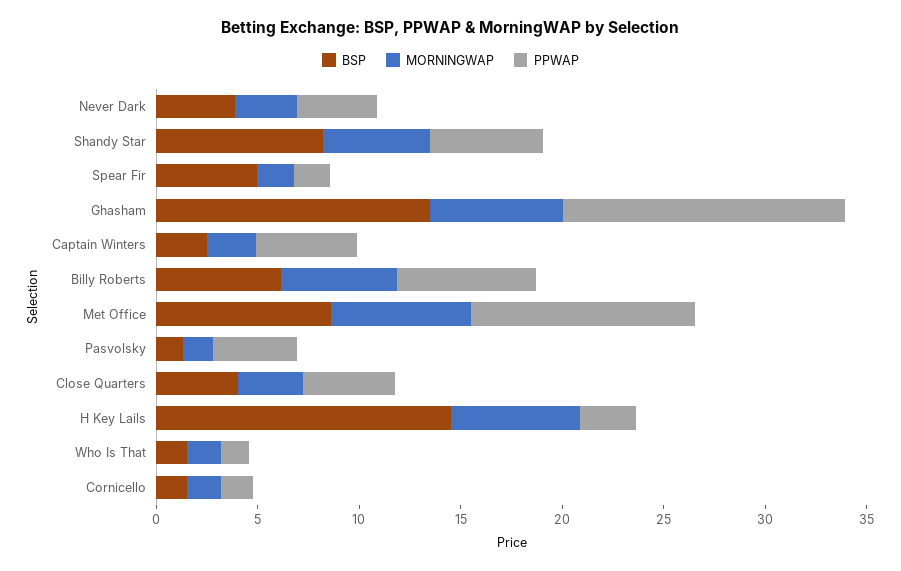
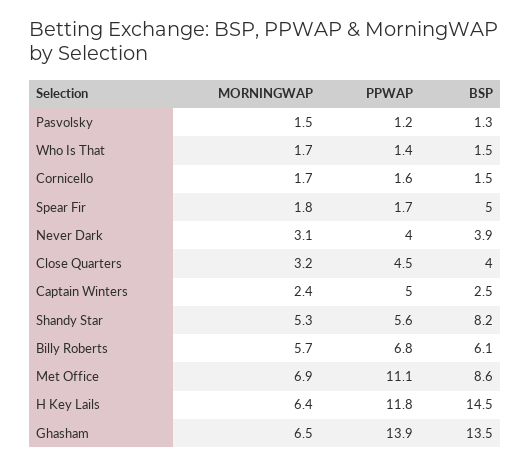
  {
    "BSP": {
      "Never Dark": 3.9,
      "Shandy Star": 8.2,
      "Spear Fir": 5,
      "Ghasham": 13.5,
      "Captain Winters": 2.5,
      "Billy Roberts": 6.1,
      "Met Office": 8.6,
      "Pasvolsky": 1.3,
      "Close Quarters": 4,
      "H Key Lails": 14.5,
      "Who Is That": 1.5,
      "Cornicello": 1.5
    },
    "MORNINGWAP": {
      "Never Dark": 3.1,
      "Shandy Star": 5.3,
      "Spear Fir": 1.8,
      "Ghasham": 6.5,
      "Captain Winters": 2.4,
      "Billy Roberts": 5.7,
      "Met Office": 6.9,
      "Pasvolsky": 1.5,
      "Close Quarters": 3.2,
      "H Key Lails": 6.4,
      "Who Is That": 1.7,
      "Cornicello": 1.7
    },
    "PPWAP": {
      "Never Dark": 4,
      "Shandy Star": 5.6,
      "Spear Fir": 1.7,
      "Ghasham": 13.9,
      "Captain Winters": 5,
      "Billy Roberts": 6.8,
      "Met Office": 11.1,
-     "Pasvolsky": 4,
+     "Pasvolsky": 1.2,
      "Close Quarters": 4.5,
-     "H Key Lails": 3,
+     "H Key Lails": 11.8,
      "Who Is That": 1.4,
      "Cornicello": 1.6
    }
  }

